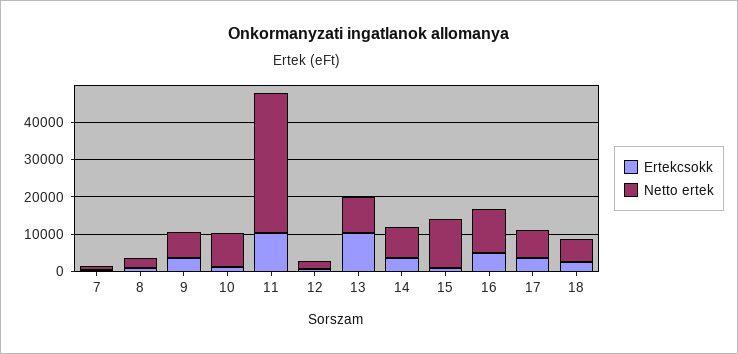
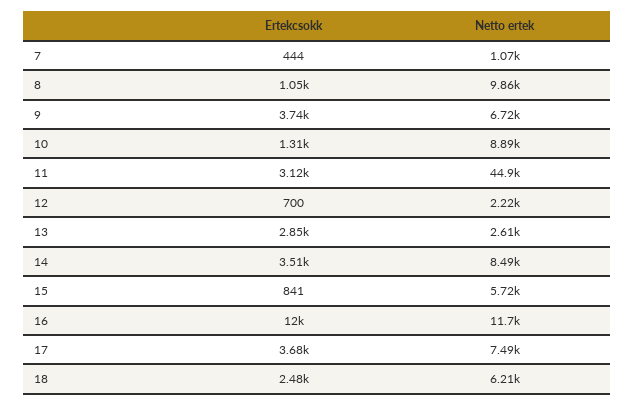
  {
    "Ertekcsokk": {
      "7": 444,
      "8": 1050,
      "9": 3740,
      "10": 1310,
-     "11": 10000,
+     "11": 3120,
      "12": 700,
-     "13": 10000,
+     "13": 2850,
      "14": 3510,
      "15": 841,
-     "16": 5000,
+     "16": 12000,
      "17": 3680,
      "18": 2480
    },
    "Netto ertek": {
      "7": 1070,
-     "8": 2500,
+     "8": 9860,
      "9": 6720,
      "10": 8890,
-     "11": 37500,
+     "11": 44900,
      "12": 2220,
-     "13": 10000,
+     "13": 2610,
      "14": 8490,
-     "15": 12500,
+     "15": 5720,
      "16": 11700,
      "17": 7490,
      "18": 6210
    }
  }

